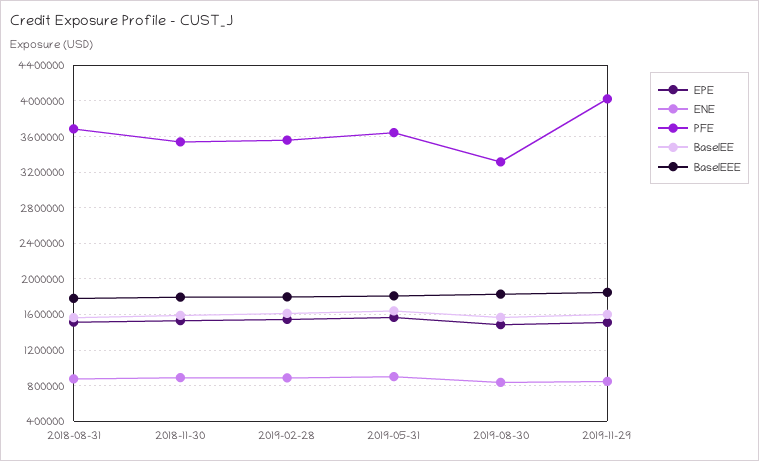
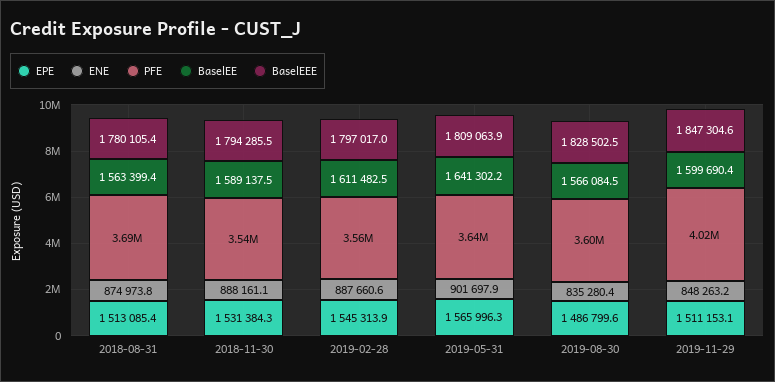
  {
    "EPE": {
      "2018-08-31": 1513085.4,
      "2018-11-30": 1531384.3,
      "2019-02-28": 1545313.9,
      "2019-05-31": 1565996.3,
      "2019-08-30": 1486799.6,
      "2019-11-29": 1511153.1
    },
    "ENE": {
      "2018-08-31": 874973.8,
      "2018-11-30": 888161.1,
      "2019-02-28": 887660.6,
      "2019-05-31": 901697.9,
      "2019-08-30": 835280.4,
      "2019-11-29": 848263.2
    },
    "PFE": {
      "2018-08-31": 3690000,
      "2018-11-30": 3540000,
      "2019-02-28": 3560000,
      "2019-05-31": 3640000,
-     "2019-08-30": 3300000,
+     "2019-08-30": 3600000,
      "2019-11-29": 4020000
    },
    "BaselEE": {
      "2018-08-31": 1563399.4,
      "2018-11-30": 1589137.5,
      "2019-02-28": 1611482.5,
      "2019-05-31": 1641302.2,
      "2019-08-30": 1566084.5,
      "2019-11-29": 1599690.4
    },
    "BaselEEE": {
      "2018-08-31": 1780105.4,
      "2018-11-30": 1794285.5,
      "2019-02-28": 1797017,
      "2019-05-31": 1809063.9,
      "2019-08-30": 1828502.5,
      "2019-11-29": 1847304.6
    }
  }

